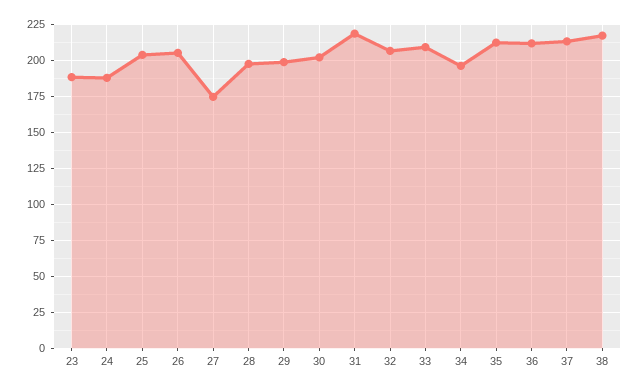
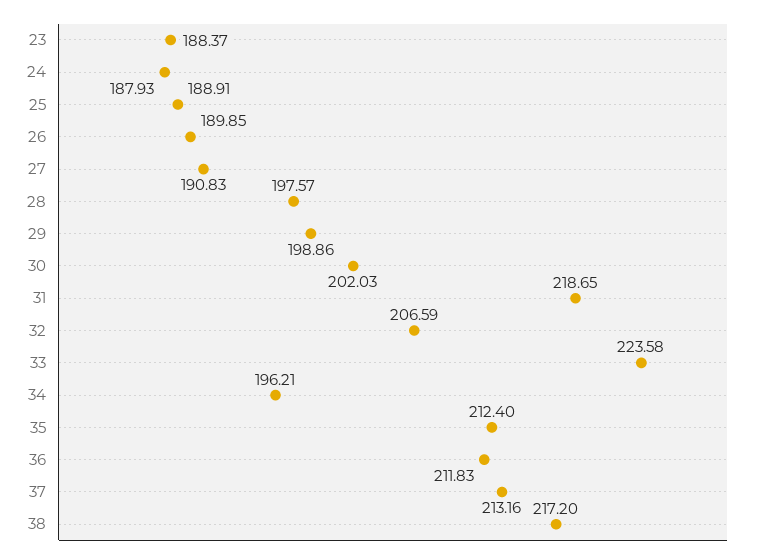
  {
    "23": 188.37,
    "24": 187.93,
-   "25": 205,
+   "25": 188.91,
-   "26": 205,
+   "26": 189.85,
-   "27": 175,
+   "27": 190.83,
    "28": 197.57,
    "29": 198.86,
    "30": 202.03,
    "31": 218.65,
    "32": 206.59,
-   "33": 210,
+   "33": 223.58,
    "34": 196.21,
    "35": 212.4,
    "36": 211.83,
    "37": 213.16,
    "38": 217.2
  }

